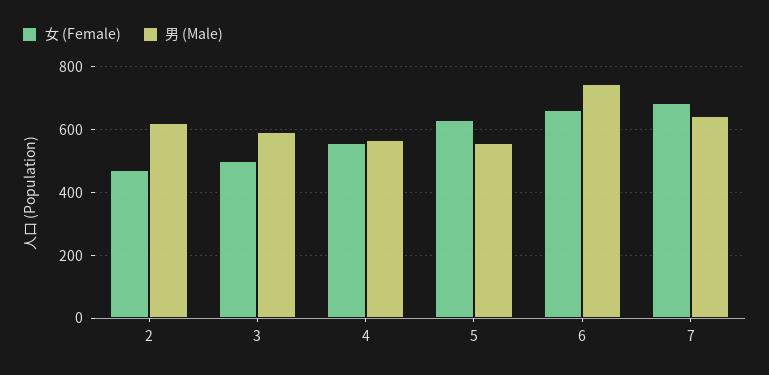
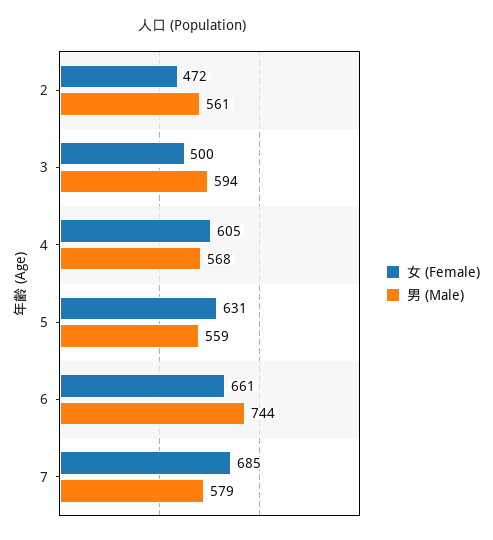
  {
    "女 (Female)": {
      "2": 472,
      "3": 500,
-     "4": 560,
+     "4": 605,
      "5": 631,
      "6": 661,
      "7": 685
    },
    "男 (Male)": {
-     "2": 620,
+     "2": 561,
      "3": 594,
      "4": 568,
      "5": 559,
      "6": 744,
-     "7": 640
+     "7": 579
    }
  }

